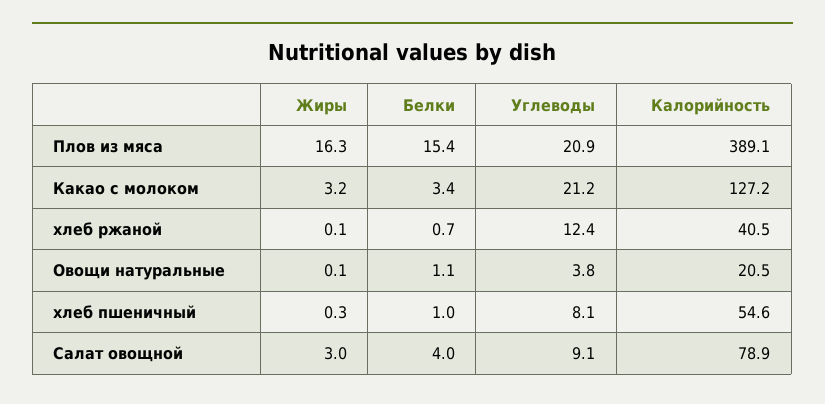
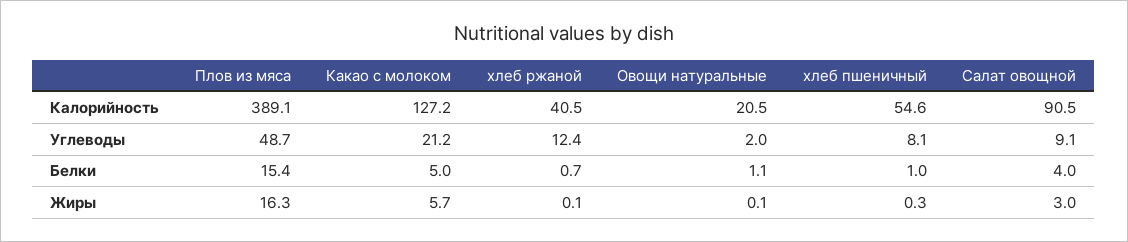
  {
    "Жиры": {
      "Плов из мяса": 16.3,
-     "Какао с молоком": 3.2,
+     "Какао с молоком": 5.7,
      "хлеб ржаной": 0.1,
      "Овощи натуральные": 0.1,
      "хлеб пшеничный": 0.3,
      "Салат овощной": 3
    },
    "Белки": {
      "Плов из мяса": 15.4,
-     "Какао с молоком": 3.4,
+     "Какао с молоком": 5,
      "хлеб ржаной": 0.7,
      "Овощи натуральные": 1.1,
      "хлеб пшеничный": 1,
      "Салат овощной": 4
    },
    "Углеводы": {
-     "Плов из мяса": 20.9,
+     "Плов из мяса": 48.7,
      "Какао с молоком": 21.2,
      "хлеб ржаной": 12.4,
-     "Овощи натуральные": 3.8,
+     "Овощи натуральные": 2,
      "хлеб пшеничный": 8.1,
      "Салат овощной": 9.1
    },
    "Калорийность": {
      "Плов из мяса": 389.1,
      "Какао с молоком": 127.2,
      "хлеб ржаной": 40.5,
      "Овощи натуральные": 20.5,
      "хлеб пшеничный": 54.6,
-     "Салат овощной": 78.9
+     "Салат овощной": 90.5
    }
  }

